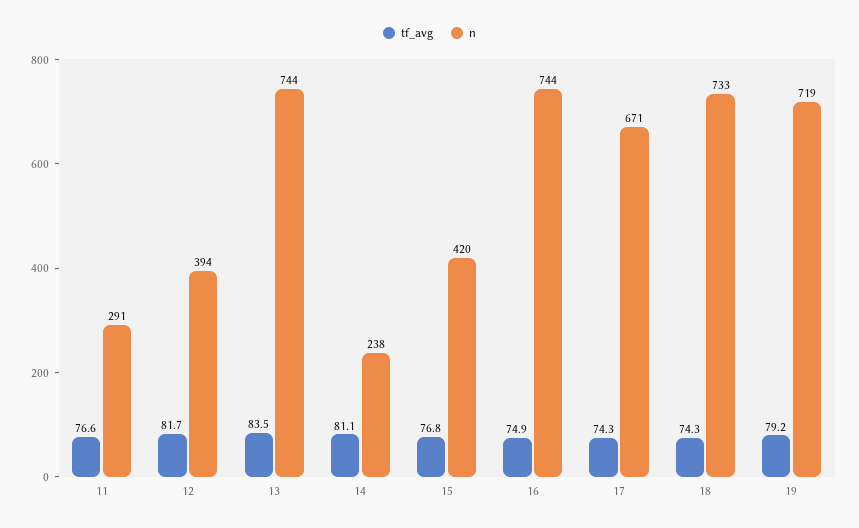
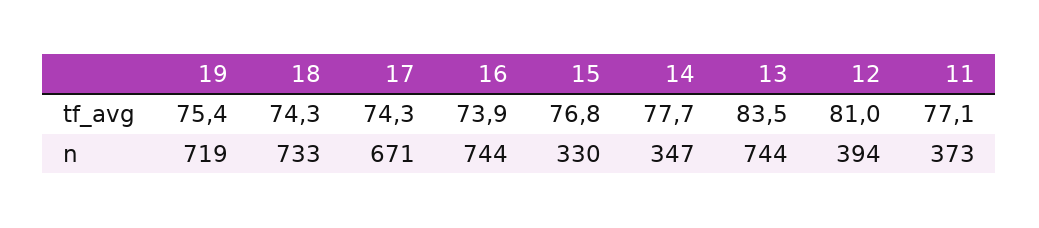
  {
    "tf_avg": {
-     "11": 76.6,
+     "11": 77.1,
-     "12": 81.7,
+     "12": 81,
      "13": 83.5,
-     "14": 81.1,
+     "14": 77.7,
      "15": 76.8,
-     "16": 74.9,
+     "16": 73.9,
      "17": 74.3,
      "18": 74.3,
-     "19": 79.2
+     "19": 75.4
    },
    "n": {
-     "11": 291,
+     "11": 373,
      "12": 394,
      "13": 744,
-     "14": 238,
+     "14": 347,
-     "15": 420,
+     "15": 330,
      "16": 744,
      "17": 671,
      "18": 733,
      "19": 719
    }
  }

